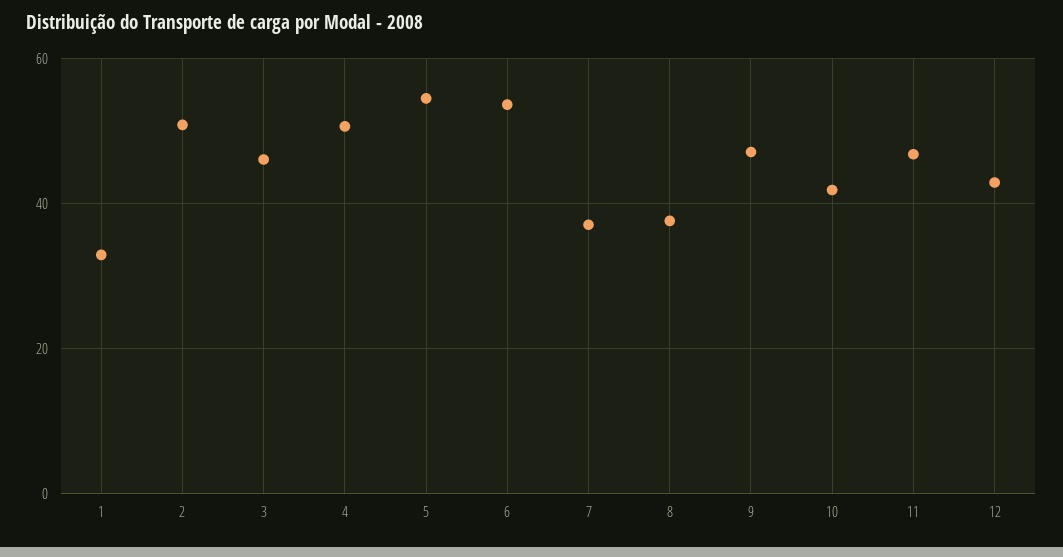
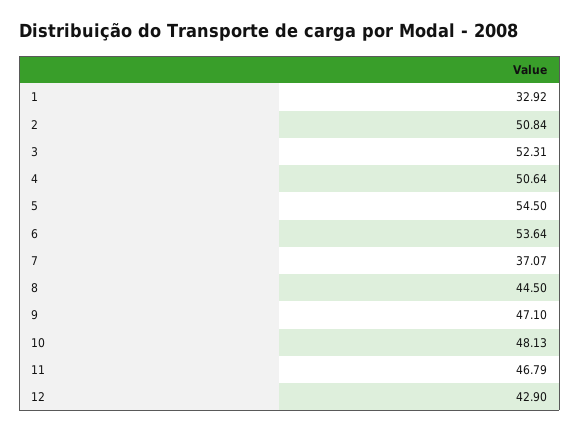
  {
    "1": 32.92,
    "2": 50.84,
-   "3": 46,
+   "3": 52.31,
    "4": 50.64,
    "5": 54.5,
    "6": 53.64,
    "7": 37.07,
-   "8": 38,
+   "8": 44.5,
    "9": 47.1,
-   "10": 42,
+   "10": 48.13,
    "11": 46.79,
    "12": 42.9
  }

